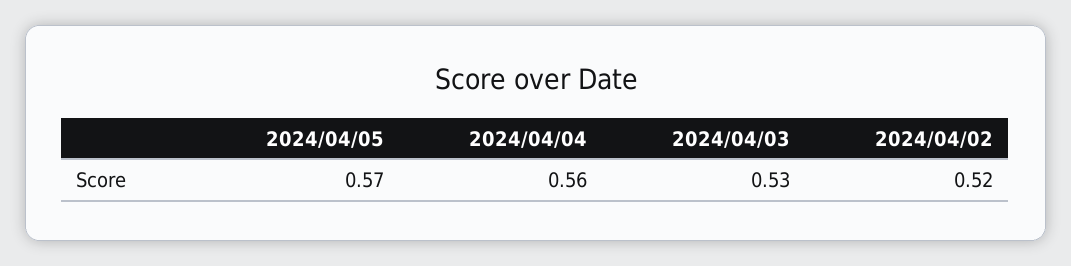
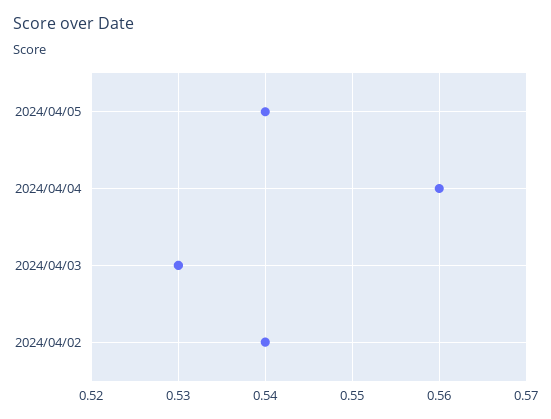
  {
-   "2024/04/05": 0.57,
+   "2024/04/05": 0.54,
    "2024/04/04": 0.56,
    "2024/04/03": 0.53,
-   "2024/04/02": 0.52
+   "2024/04/02": 0.54
  }

